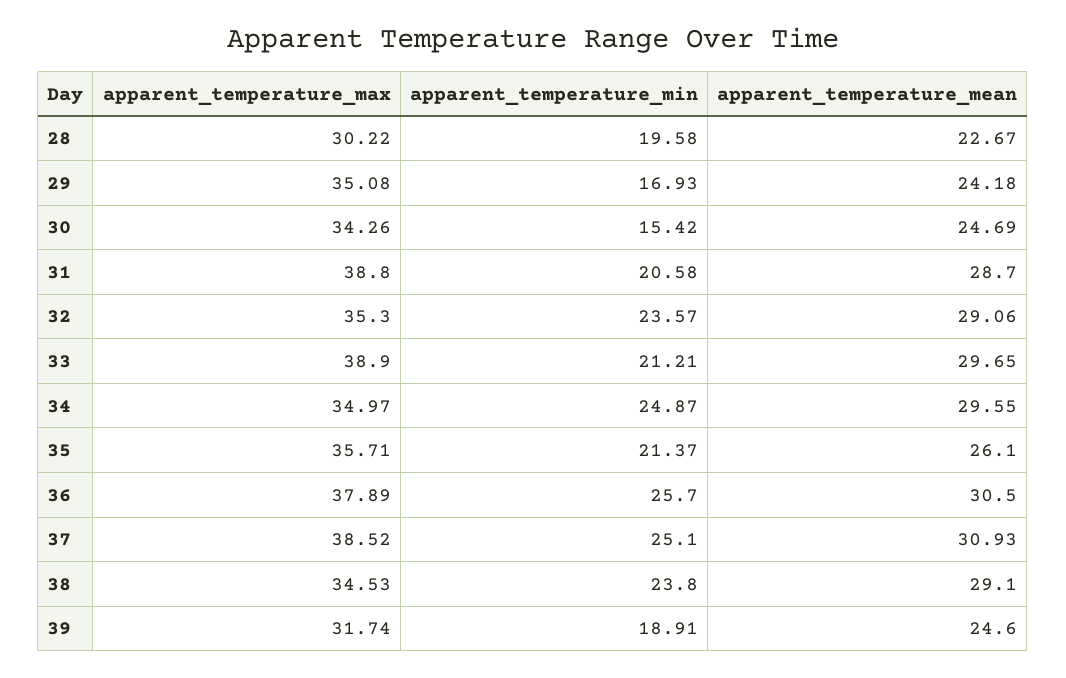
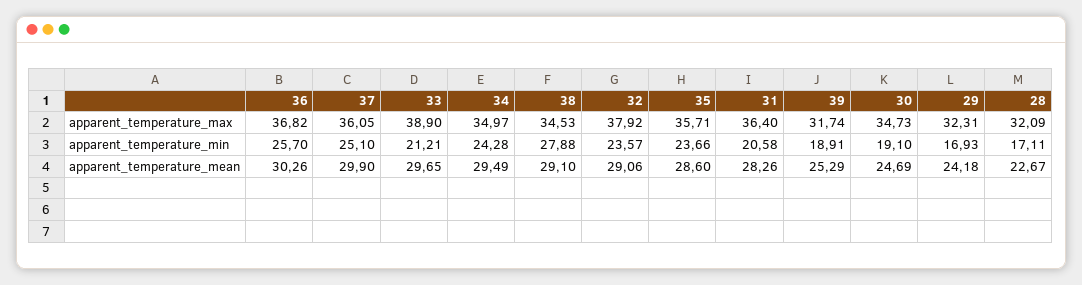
  {
    "apparent_temperature_max": {
-     "28": 30.22,
+     "28": 32.09,
-     "29": 35.08,
+     "29": 32.31,
-     "30": 34.26,
+     "30": 34.73,
-     "31": 38.8,
+     "31": 36.4,
-     "32": 35.3,
+     "32": 37.92,
      "33": 38.9,
      "34": 34.97,
      "35": 35.71,
-     "36": 37.89,
+     "36": 36.82,
-     "37": 38.52,
+     "37": 36.05,
      "38": 34.53,
      "39": 31.74
    },
    "apparent_temperature_min": {
-     "28": 19.58,
+     "28": 17.11,
      "29": 16.93,
-     "30": 15.42,
+     "30": 19.1,
      "31": 20.58,
      "32": 23.57,
      "33": 21.21,
-     "34": 24.87,
+     "34": 24.28,
-     "35": 21.37,
+     "35": 23.66,
      "36": 25.7,
      "37": 25.1,
-     "38": 23.8,
+     "38": 27.88,
      "39": 18.91
    },
    "apparent_temperature_mean": {
      "28": 22.67,
      "29": 24.18,
      "30": 24.69,
-     "31": 28.7,
+     "31": 28.26,
      "32": 29.06,
      "33": 29.65,
-     "34": 29.55,
+     "34": 29.49,
-     "35": 26.1,
+     "35": 28.6,
-     "36": 30.5,
+     "36": 30.26,
-     "37": 30.93,
+     "37": 29.9,
      "38": 29.1,
-     "39": 24.6
+     "39": 25.29
    }
  }

